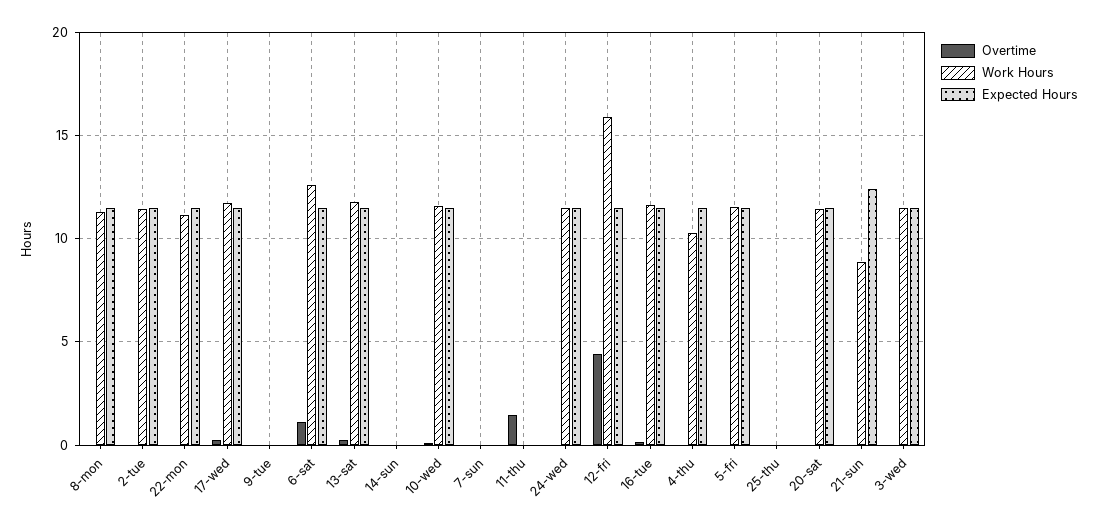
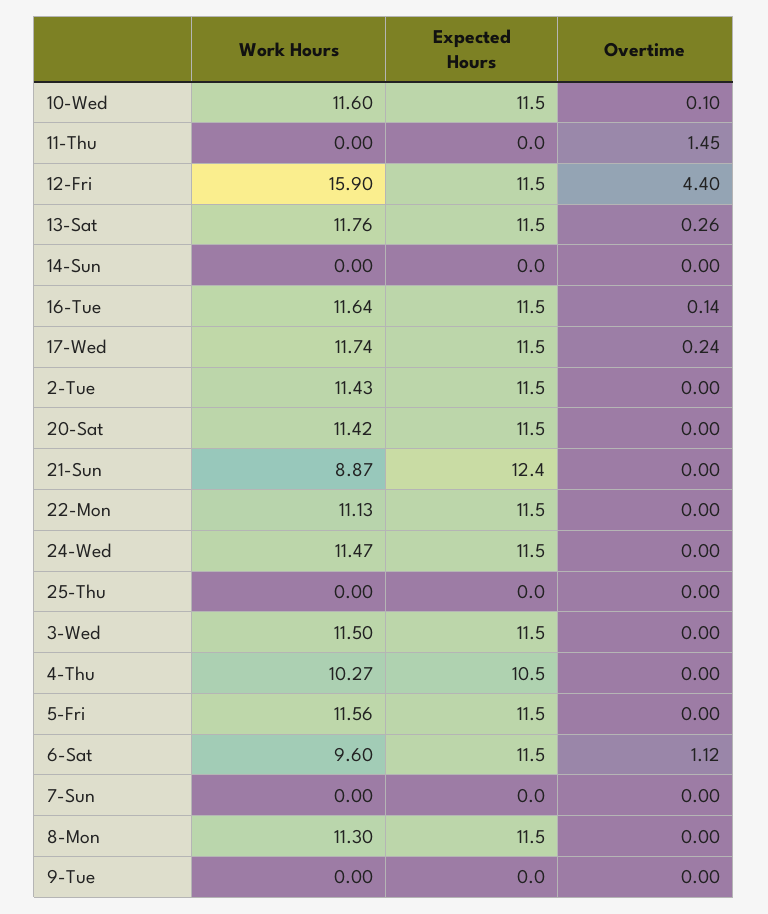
  {
    "Overtime": {
      "8-mon": 0,
      "2-tue": 0,
      "22-mon": 0,
      "17-wed": 0.24,
      "9-tue": 0,
      "6-sat": 1.12,
      "13-sat": 0.26,
      "14-sun": 0,
      "10-wed": 0.1,
      "7-sun": 0,
      "11-thu": 1.45,
      "24-wed": 0,
      "12-fri": 4.4,
      "16-tue": 0.14,
      "4-thu": 0,
      "5-fri": 0,
      "25-thu": 0,
      "20-sat": 0,
      "21-sun": 0,
      "3-wed": 0
    },
    "Work Hours": {
      "8-mon": 11.3,
      "2-tue": 11.43,
      "22-mon": 11.13,
      "17-wed": 11.74,
      "9-tue": 0,
-     "6-sat": 12.5,
+     "6-sat": 9.6,
      "13-sat": 11.76,
      "14-sun": 0,
      "10-wed": 11.6,
      "7-sun": 0,
      "11-thu": 0,
      "24-wed": 11.47,
      "12-fri": 15.9,
      "16-tue": 11.64,
      "4-thu": 10.27,
      "5-fri": 11.56,
      "25-thu": 0,
      "20-sat": 11.42,
      "21-sun": 8.87,
      "3-wed": 11.5
    },
    "Expected Hours": {
      "8-mon": 11.5,
      "2-tue": 11.5,
      "22-mon": 11.5,
      "17-wed": 11.5,
      "9-tue": 0,
      "6-sat": 11.5,
      "13-sat": 11.5,
      "14-sun": 0,
      "10-wed": 11.5,
      "7-sun": 0,
      "11-thu": 0,
      "24-wed": 11.5,
      "12-fri": 11.5,
      "16-tue": 11.5,
-     "4-thu": 11.5,
+     "4-thu": 10.5,
      "5-fri": 11.5,
      "25-thu": 0,
      "20-sat": 11.5,
      "21-sun": 12.4,
      "3-wed": 11.5
    }
  }

